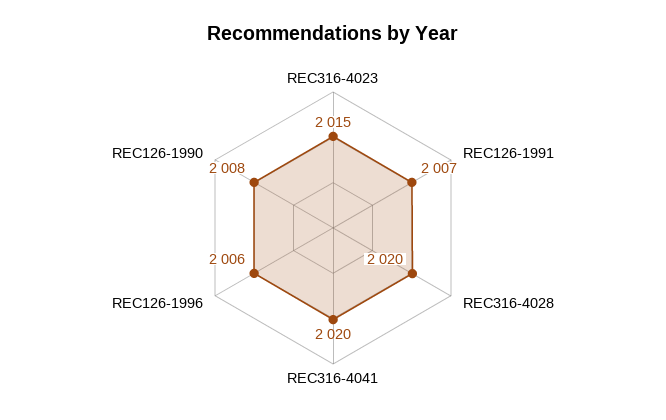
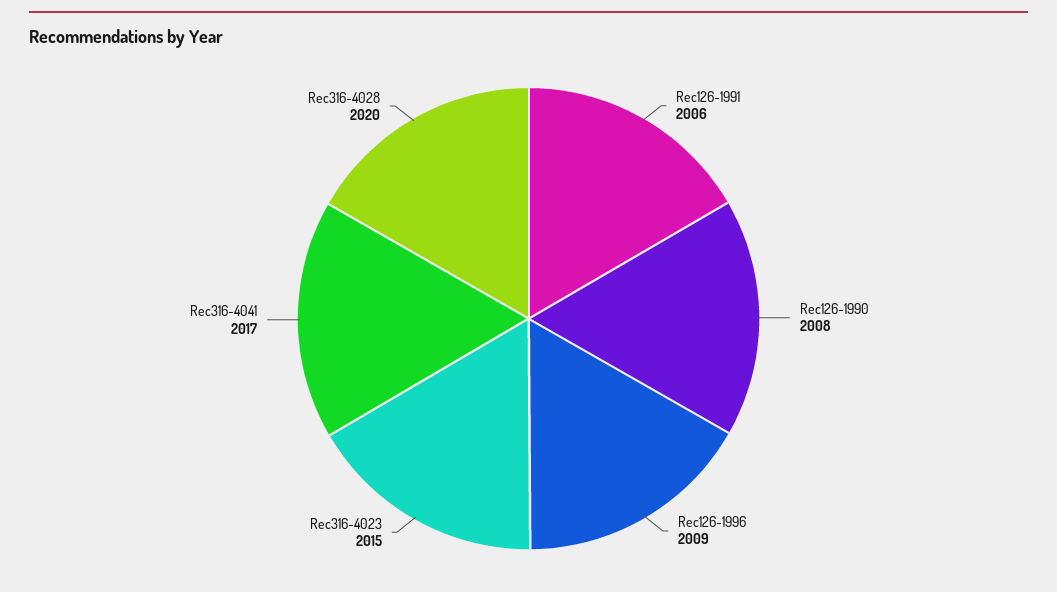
  {
    "REC316-4023": 2015,
-   "REC126-1991": 2007,
+   "REC126-1991": 2006,
    "REC316-4028": 2020,
-   "REC316-4041": 2020,
+   "REC316-4041": 2017,
-   "REC126-1996": 2006,
+   "REC126-1996": 2009,
    "REC126-1990": 2008
  }

